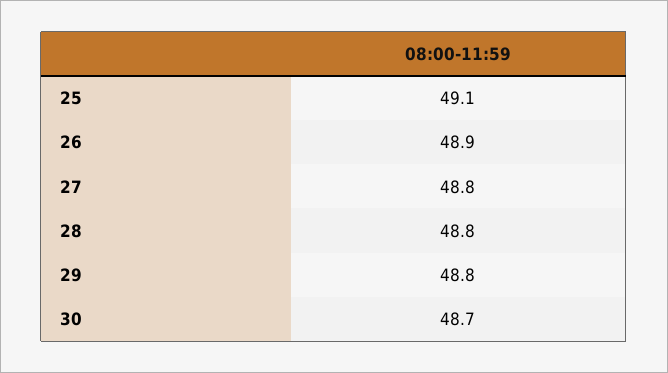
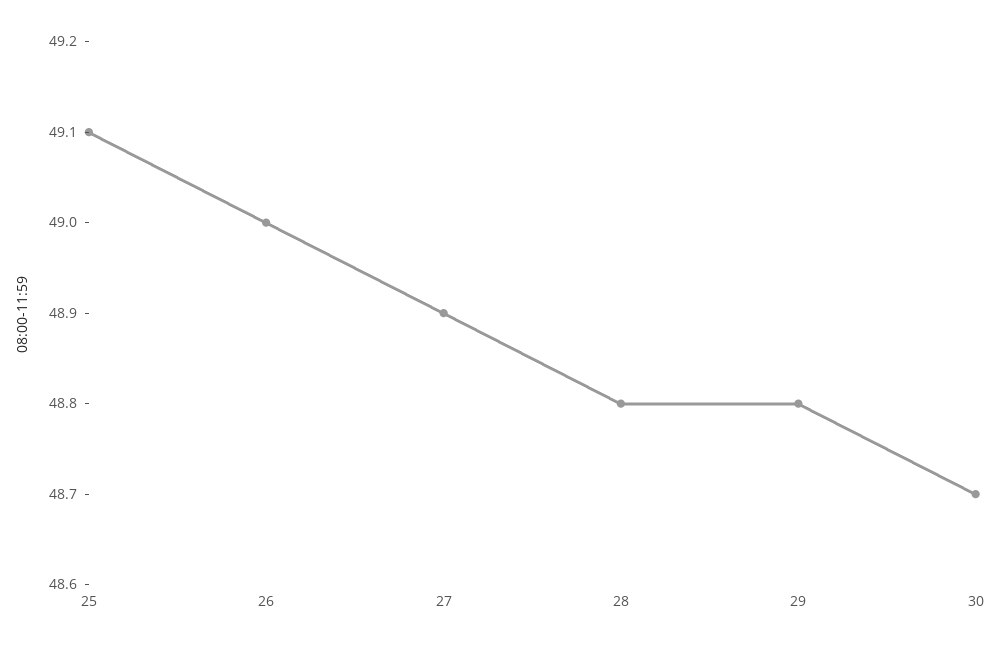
  {
    "25": 49.1,
-   "26": 48.9,
+   "26": 49,
-   "27": 48.8,
+   "27": 48.9,
    "28": 48.8,
    "29": 48.8,
    "30": 48.7
  }

